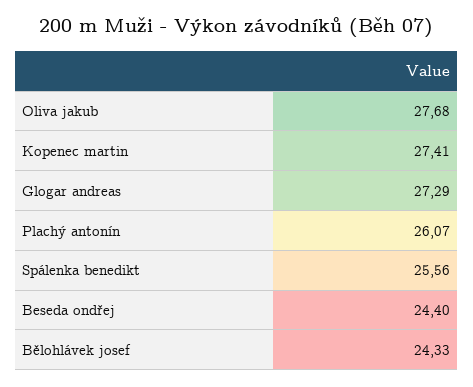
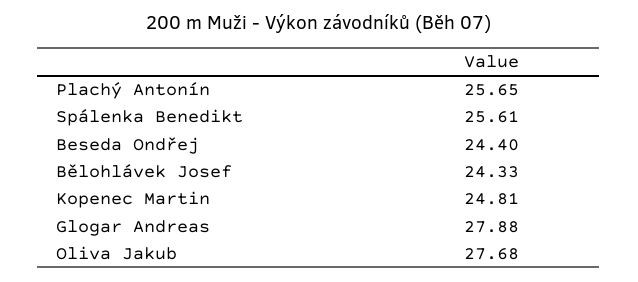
  {
    "Oliva jakub": 27.68,
-   "Kopenec martin": 27.41,
+   "Kopenec martin": 24.81,
-   "Glogar andreas": 27.29,
+   "Glogar andreas": 27.88,
-   "Plachý antonín": 26.07,
+   "Plachý antonín": 25.65,
-   "Spálenka benedikt": 25.56,
+   "Spálenka benedikt": 25.61,
    "Beseda ondřej": 24.4,
    "Bělohlávek josef": 24.33
  }

